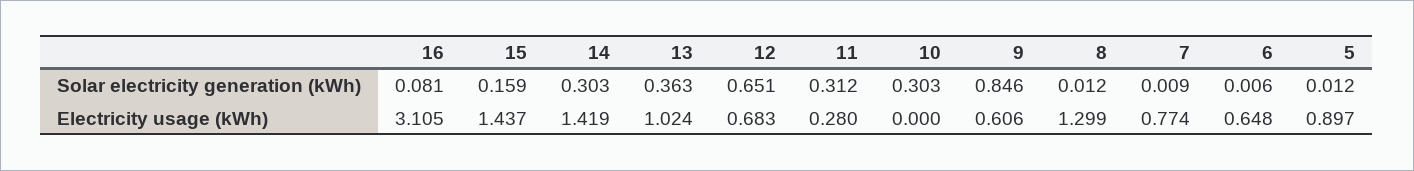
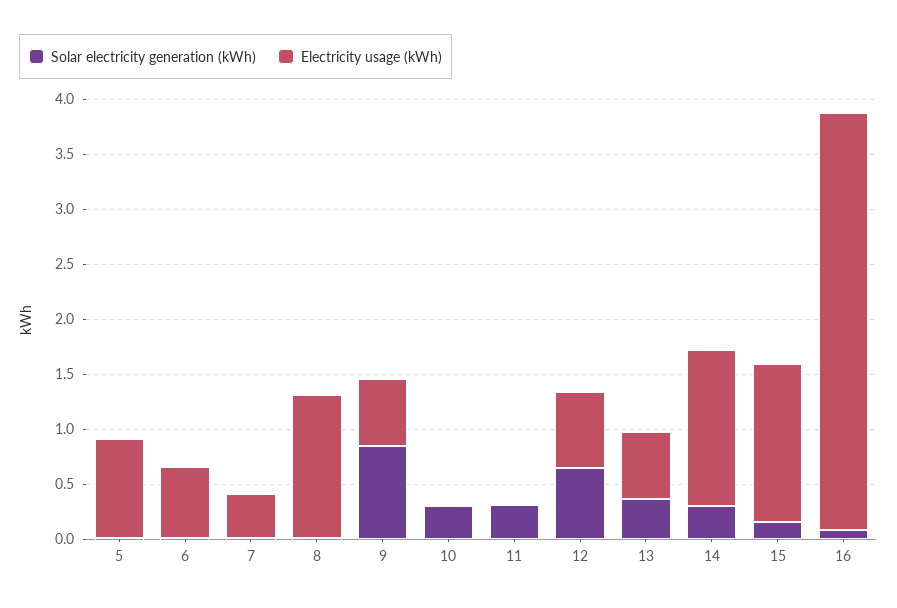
  {
    "Solar electricity generation (kWh)": {
      "16": 0.081,
      "15": 0.159,
      "14": 0.303,
      "13": 0.363,
      "12": 0.651,
      "11": 0.312,
      "10": 0.303,
      "9": 0.846,
      "8": 0.012,
      "7": 0.009,
      "6": 0.006,
      "5": 0.012
    },
    "Electricity usage (kWh)": {
-     "16": 3.105,
+     "16": 3.8,
      "15": 1.437,
      "14": 1.419,
-     "13": 1.024,
+     "13": 0.6,
      "12": 0.683,
-     "11": 0.28,
+     "11": 0,
      "10": 0,
      "9": 0.606,
      "8": 1.299,
-     "7": 0.774,
+     "7": 0.4,
      "6": 0.648,
      "5": 0.897
    }
  }

